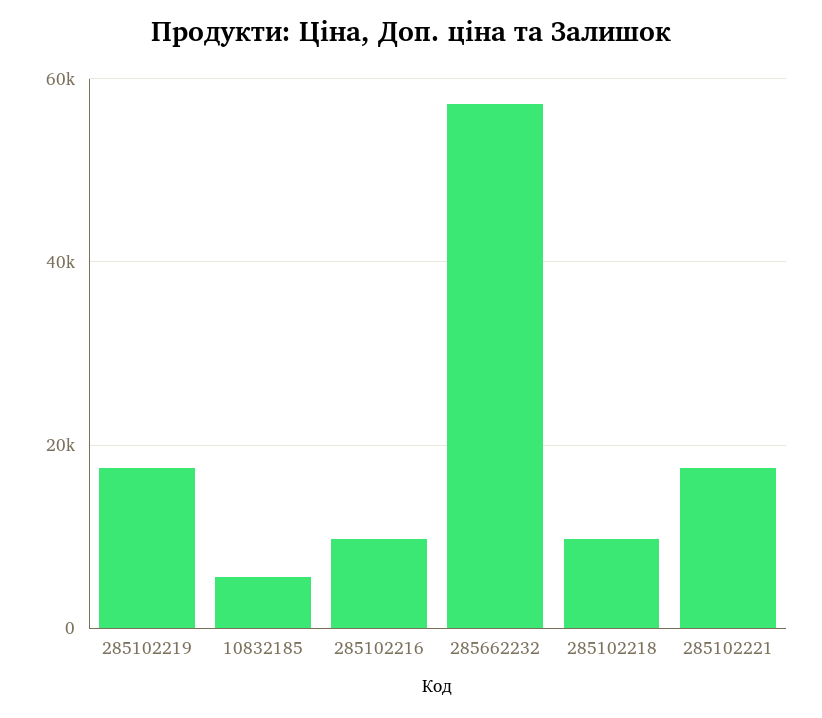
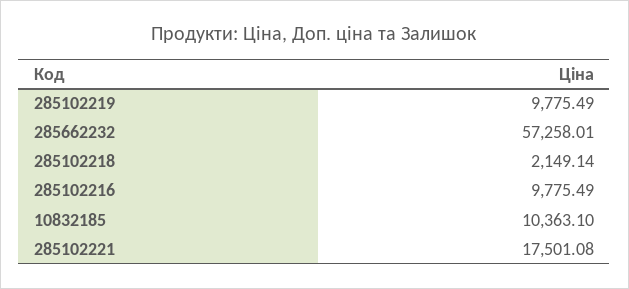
  {
-   "285102219": 18000,
+   "285102219": 9775.49,
-   "10832185": 6000,
+   "10832185": 10363.1,
    "285102216": 9775.49,
    "285662232": 57258.01,
-   "285102218": 10000,
+   "285102218": 2149.14,
    "285102221": 17501.08
  }

